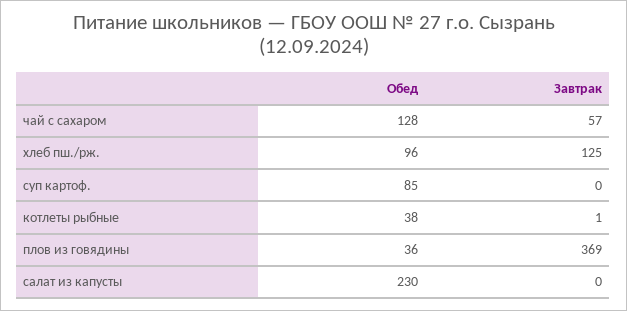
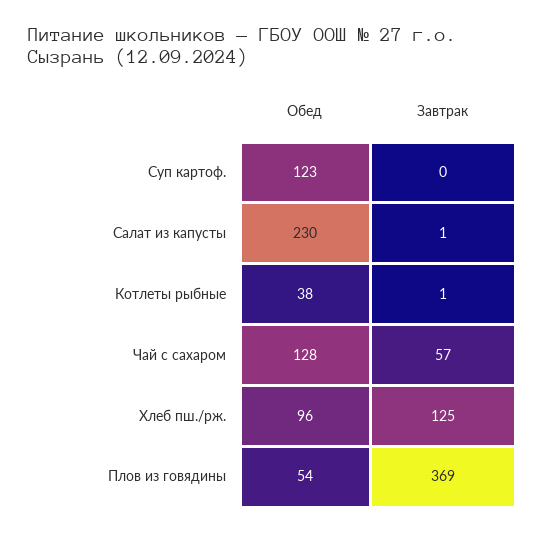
  {
    "Обед": {
      "чай с сахаром": 128,
      "хлеб пш./рж.": 96,
-     "суп картоф.": 85,
+     "суп картоф.": 123,
      "котлеты рыбные": 38,
-     "плов из говядины": 36,
+     "плов из говядины": 54,
      "салат из капусты": 230
    },
    "Завтрак": {
      "чай с сахаром": 57,
      "хлеб пш./рж.": 125,
      "суп картоф.": 0,
      "котлеты рыбные": 1,
      "плов из говядины": 369,
-     "салат из капусты": 0
+     "салат из капусты": 1
    }
  }

